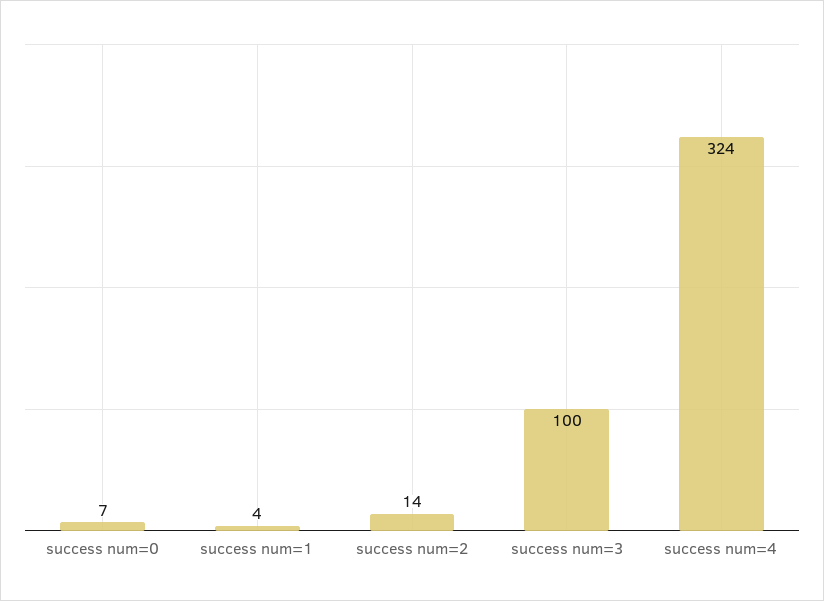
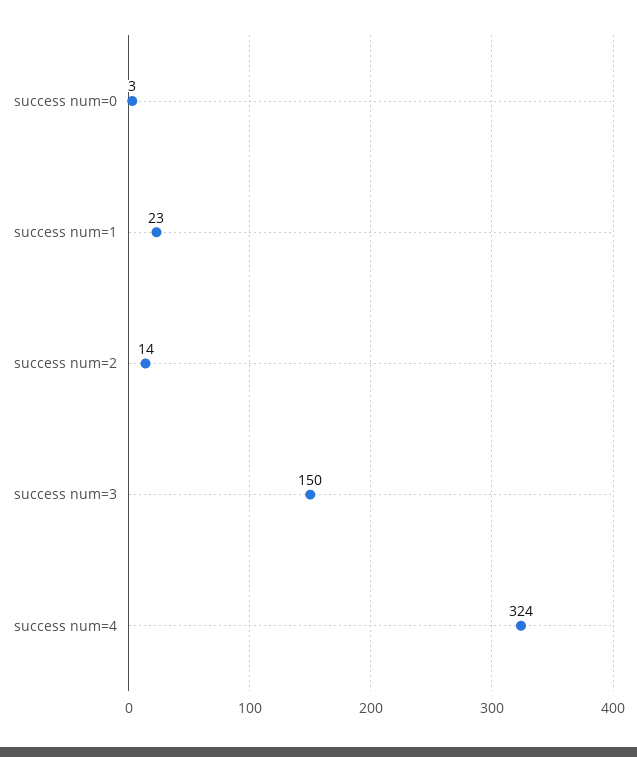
  {
-   "success num=0": 7,
+   "success num=0": 3,
-   "success num=1": 4,
+   "success num=1": 23,
    "success num=2": 14,
-   "success num=3": 100,
+   "success num=3": 150,
    "success num=4": 324
  }

